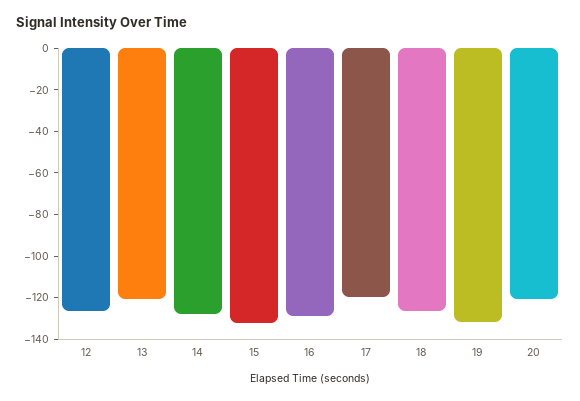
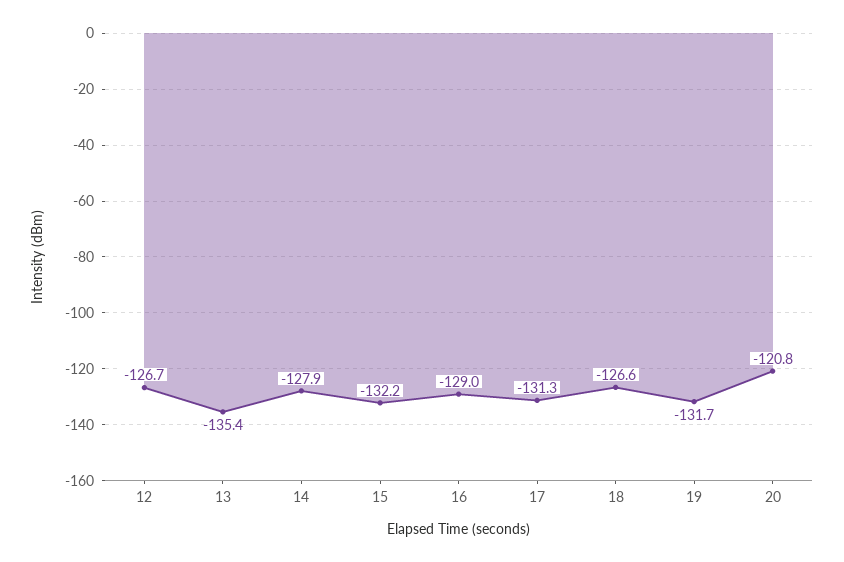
  {
    "12": -126.7,
-   "13": -120,
+   "13": -135.4,
    "14": -127.9,
    "15": -132.2,
    "16": -129,
-   "17": -120,
+   "17": -131.3,
    "18": -126.6,
    "19": -131.7,
    "20": -120.8
  }

